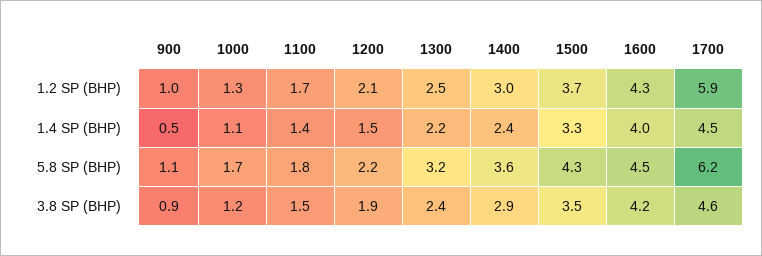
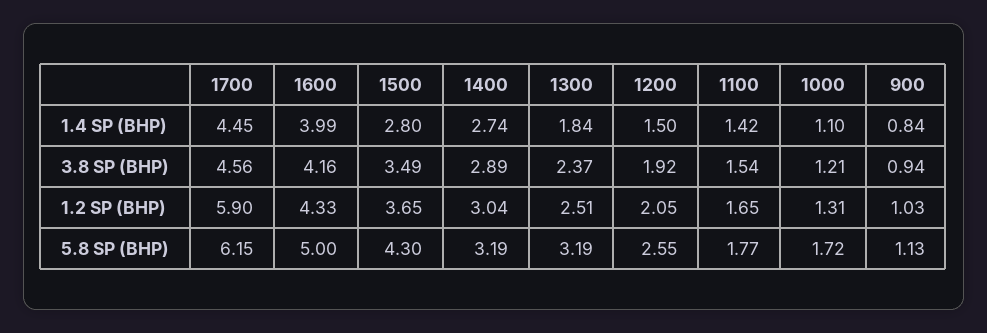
  {
    "900": {
      "1.2 SP (BHP)": 1.03,
-     "1.4 SP (BHP)": 0.5,
+     "1.4 SP (BHP)": 0.84,
      "5.8 SP (BHP)": 1.13,
      "3.8 SP (BHP)": 0.94
    },
    "1000": {
      "1.2 SP (BHP)": 1.31,
      "1.4 SP (BHP)": 1.1,
      "5.8 SP (BHP)": 1.72,
      "3.8 SP (BHP)": 1.21
    },
    "1100": {
      "1.2 SP (BHP)": 1.65,
      "1.4 SP (BHP)": 1.42,
      "5.8 SP (BHP)": 1.77,
      "3.8 SP (BHP)": 1.54
    },
    "1200": {
      "1.2 SP (BHP)": 2.05,
      "1.4 SP (BHP)": 1.5,
-     "5.8 SP (BHP)": 2.2,
+     "5.8 SP (BHP)": 2.55,
      "3.8 SP (BHP)": 1.92
    },
    "1300": {
      "1.2 SP (BHP)": 2.51,
-     "1.4 SP (BHP)": 2.2,
+     "1.4 SP (BHP)": 1.84,
      "5.8 SP (BHP)": 3.19,
      "3.8 SP (BHP)": 2.37
    },
    "1400": {
      "1.2 SP (BHP)": 3.04,
-     "1.4 SP (BHP)": 2.4,
+     "1.4 SP (BHP)": 2.74,
-     "5.8 SP (BHP)": 3.6,
+     "5.8 SP (BHP)": 3.19,
      "3.8 SP (BHP)": 2.89
    },
    "1500": {
      "1.2 SP (BHP)": 3.65,
-     "1.4 SP (BHP)": 3.3,
+     "1.4 SP (BHP)": 2.8,
      "5.8 SP (BHP)": 4.3,
      "3.8 SP (BHP)": 3.49
    },
    "1600": {
      "1.2 SP (BHP)": 4.33,
      "1.4 SP (BHP)": 3.99,
-     "5.8 SP (BHP)": 4.5,
+     "5.8 SP (BHP)": 5,
      "3.8 SP (BHP)": 4.16
    },
    "1700": {
      "1.2 SP (BHP)": 5.9,
      "1.4 SP (BHP)": 4.45,
      "5.8 SP (BHP)": 6.15,
      "3.8 SP (BHP)": 4.56
    }
  }

